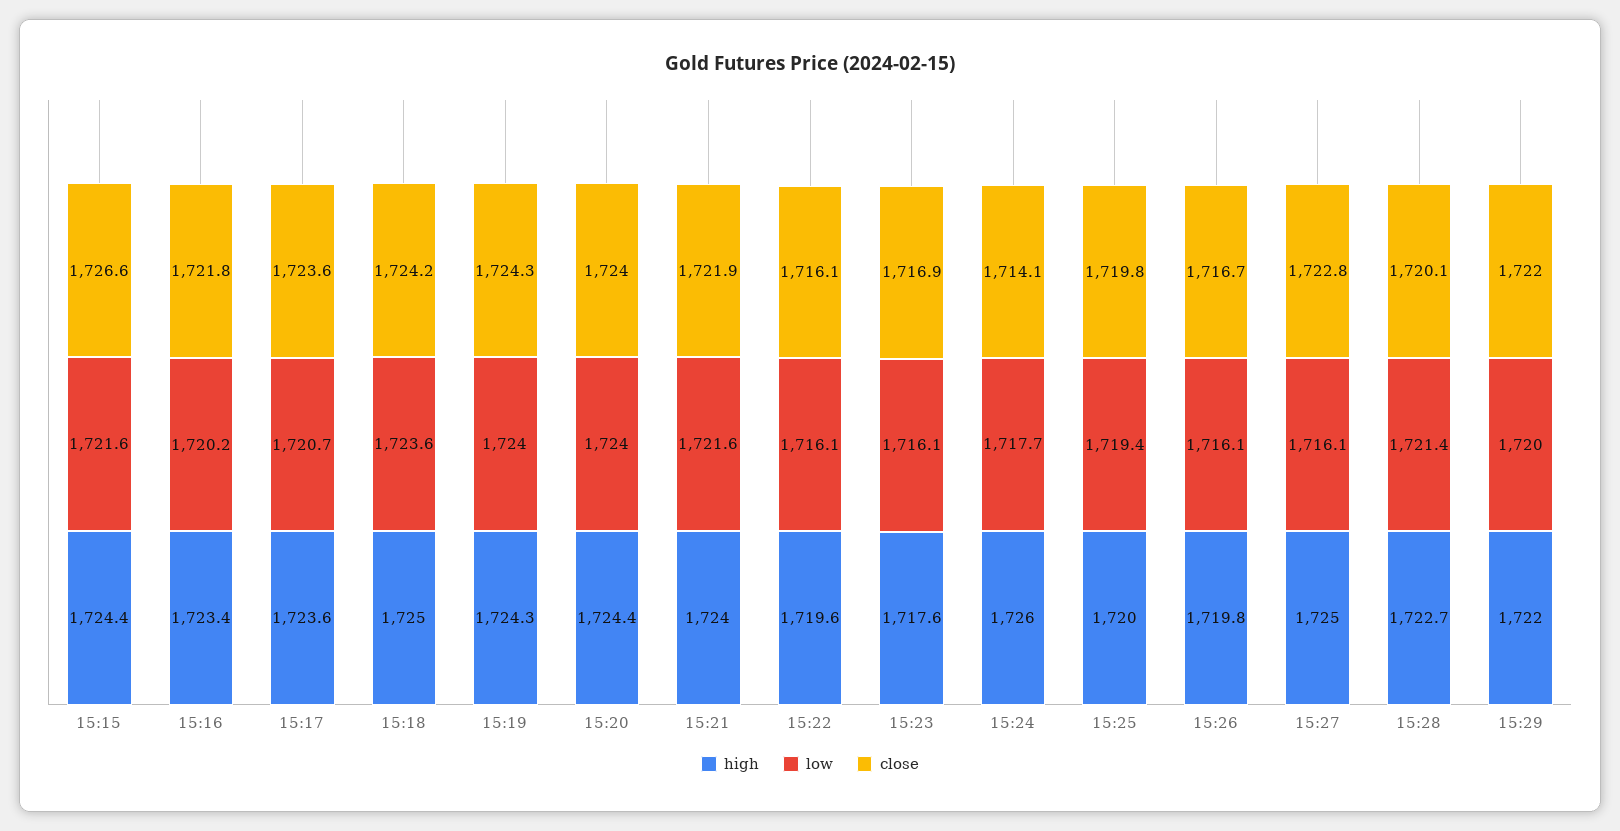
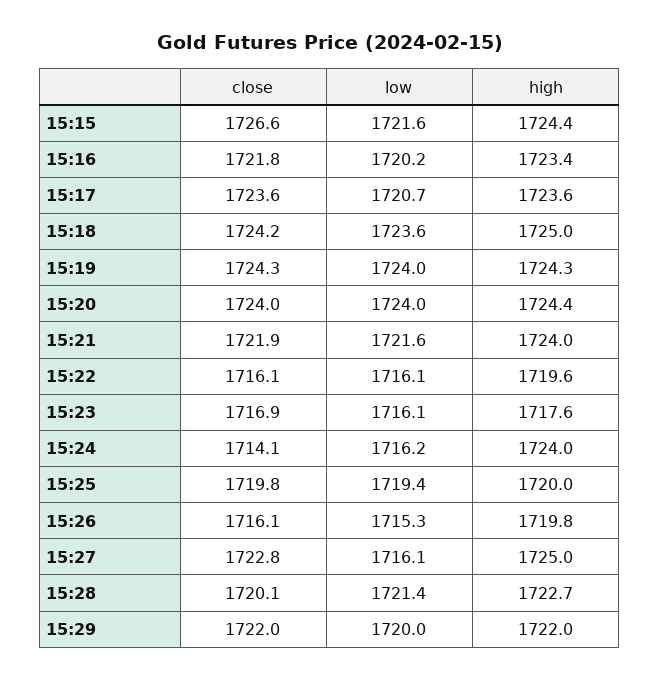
  {
    "high": {
      "15:15": 1724.4,
      "15:16": 1723.4,
      "15:17": 1723.6,
      "15:18": 1725,
      "15:19": 1724.3,
      "15:20": 1724.4,
      "15:21": 1724,
      "15:22": 1719.6,
      "15:23": 1717.6,
-     "15:24": 1726,
+     "15:24": 1724,
      "15:25": 1720,
      "15:26": 1719.8,
      "15:27": 1725,
      "15:28": 1722.7,
      "15:29": 1722
    },
    "low": {
      "15:15": 1721.6,
      "15:16": 1720.2,
      "15:17": 1720.7,
      "15:18": 1723.6,
      "15:19": 1724,
      "15:20": 1724,
      "15:21": 1721.6,
      "15:22": 1716.1,
      "15:23": 1716.1,
-     "15:24": 1717.7,
+     "15:24": 1716.2,
      "15:25": 1719.4,
-     "15:26": 1716.1,
+     "15:26": 1715.3,
      "15:27": 1716.1,
      "15:28": 1721.4,
      "15:29": 1720
    },
    "close": {
      "15:15": 1726.6,
      "15:16": 1721.8,
      "15:17": 1723.6,
      "15:18": 1724.2,
      "15:19": 1724.3,
      "15:20": 1724,
      "15:21": 1721.9,
      "15:22": 1716.1,
      "15:23": 1716.9,
      "15:24": 1714.1,
      "15:25": 1719.8,
-     "15:26": 1716.7,
+     "15:26": 1716.1,
      "15:27": 1722.8,
      "15:28": 1720.1,
      "15:29": 1722
    }
  }

